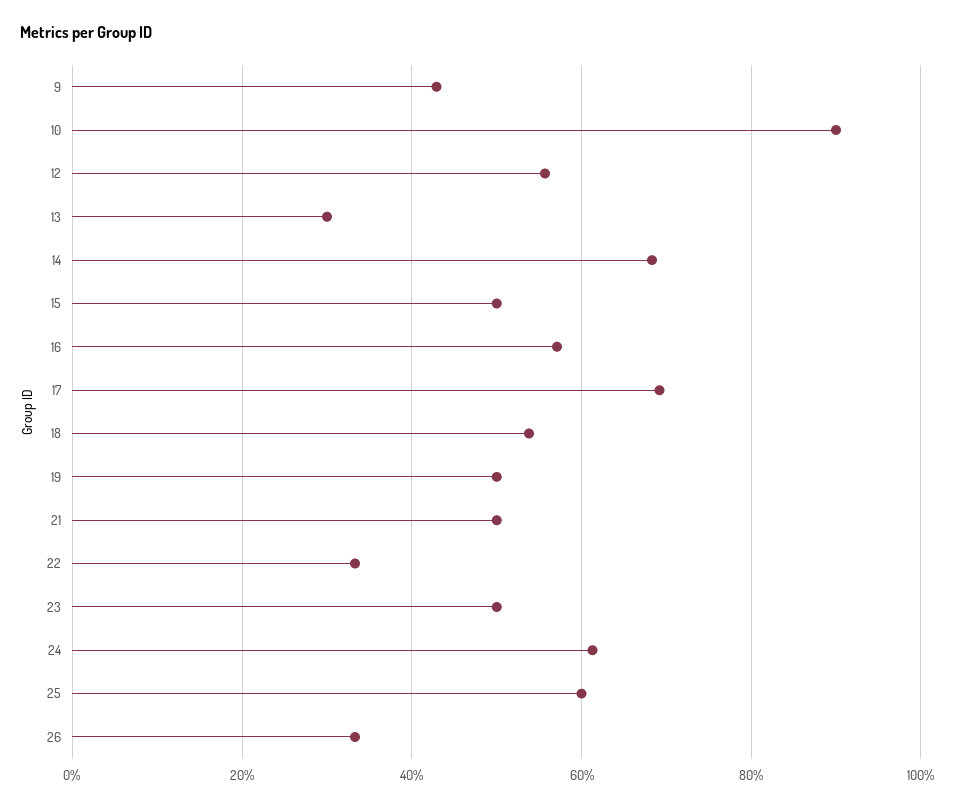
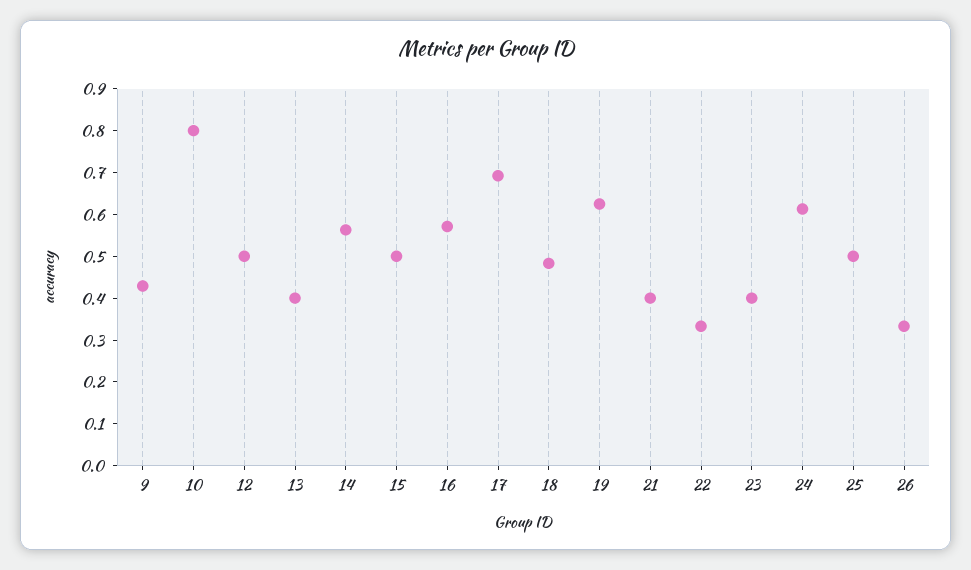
  {
    "9": 0.42,
-   "10": 0.9,
+   "10": 0.8,
-   "12": 0.56,
+   "12": 0.5,
-   "13": 0.3,
+   "13": 0.4,
-   "14": 0.68,
+   "14": 0.56,
    "15": 0.5,
    "16": 0.58,
    "17": 0.7,
-   "18": 0.54,
+   "18": 0.48,
-   "19": 0.5,
+   "19": 0.62,
-   "21": 0.5,
+   "21": 0.4,
    "22": 0.34,
-   "23": 0.5,
+   "23": 0.4,
    "24": 0.62,
-   "25": 0.6,
+   "25": 0.5,
    "26": 0.34
  }

